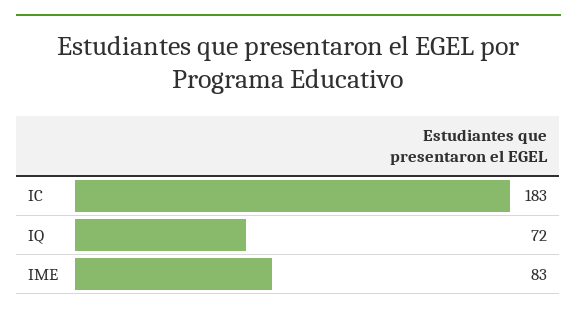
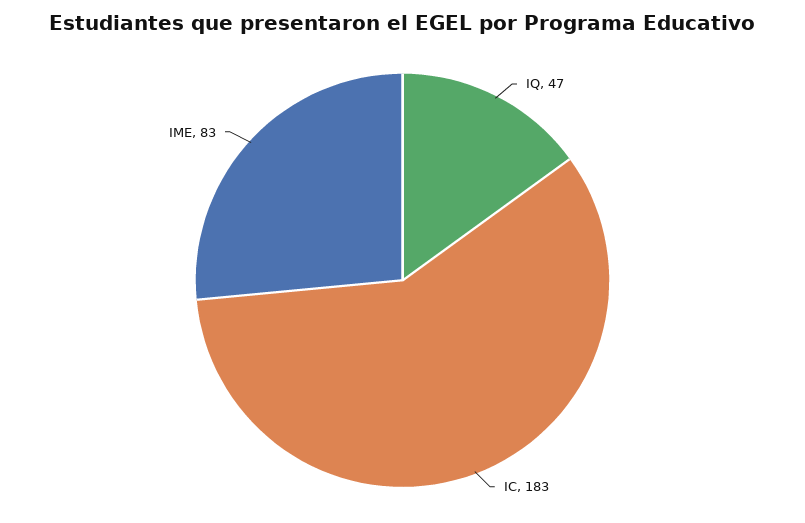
  {
    "IC": 183,
-   "IQ": 72,
+   "IQ": 47,
    "IME": 83
  }

